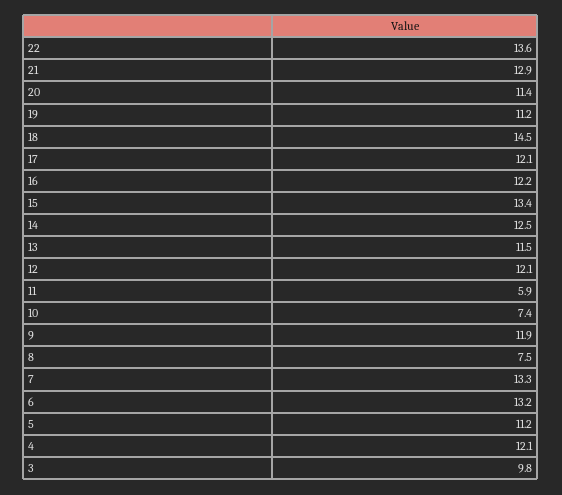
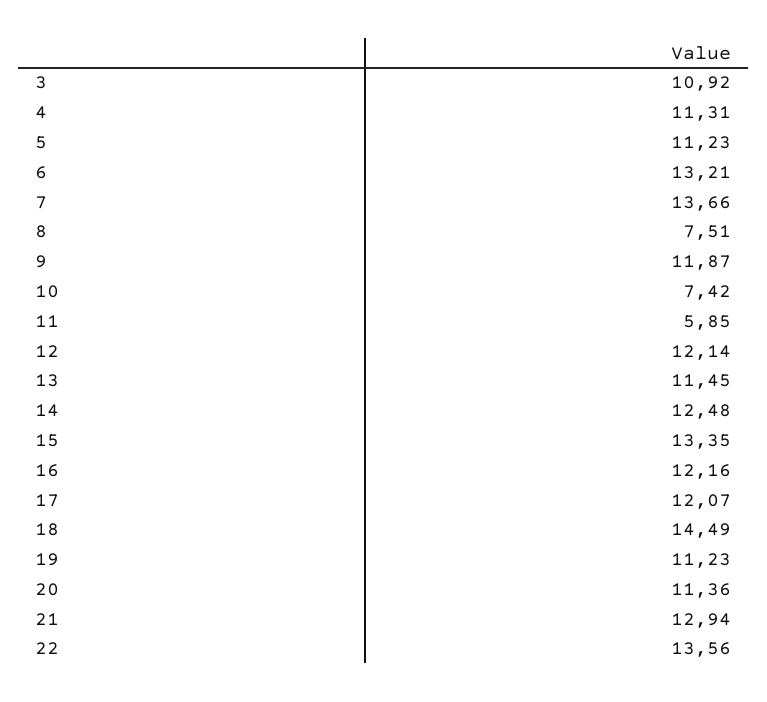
  {
    "22": 13.56,
    "21": 12.94,
    "20": 11.36,
    "19": 11.23,
    "18": 14.49,
    "17": 12.07,
    "16": 12.16,
    "15": 13.35,
    "14": 12.48,
    "13": 11.45,
    "12": 12.14,
    "11": 5.85,
    "10": 7.42,
    "9": 11.87,
    "8": 7.51,
-   "7": 13.3,
+   "7": 13.66,
    "6": 13.21,
    "5": 11.23,
-   "4": 12.1,
+   "4": 11.31,
-   "3": 9.8
+   "3": 10.92
  }

